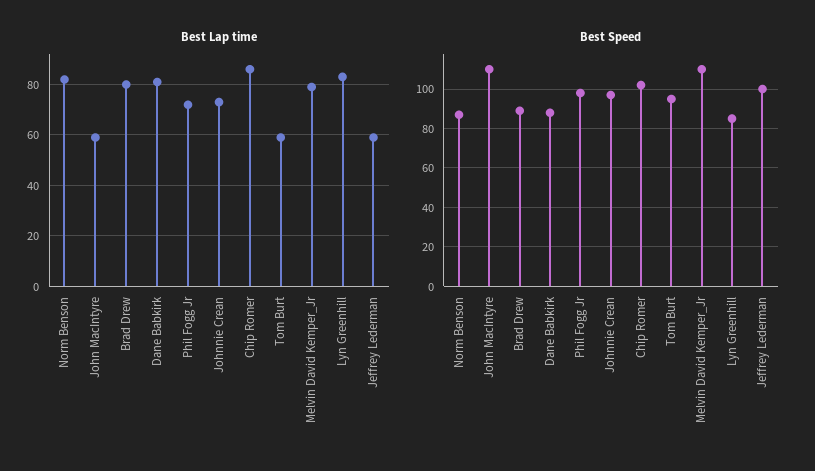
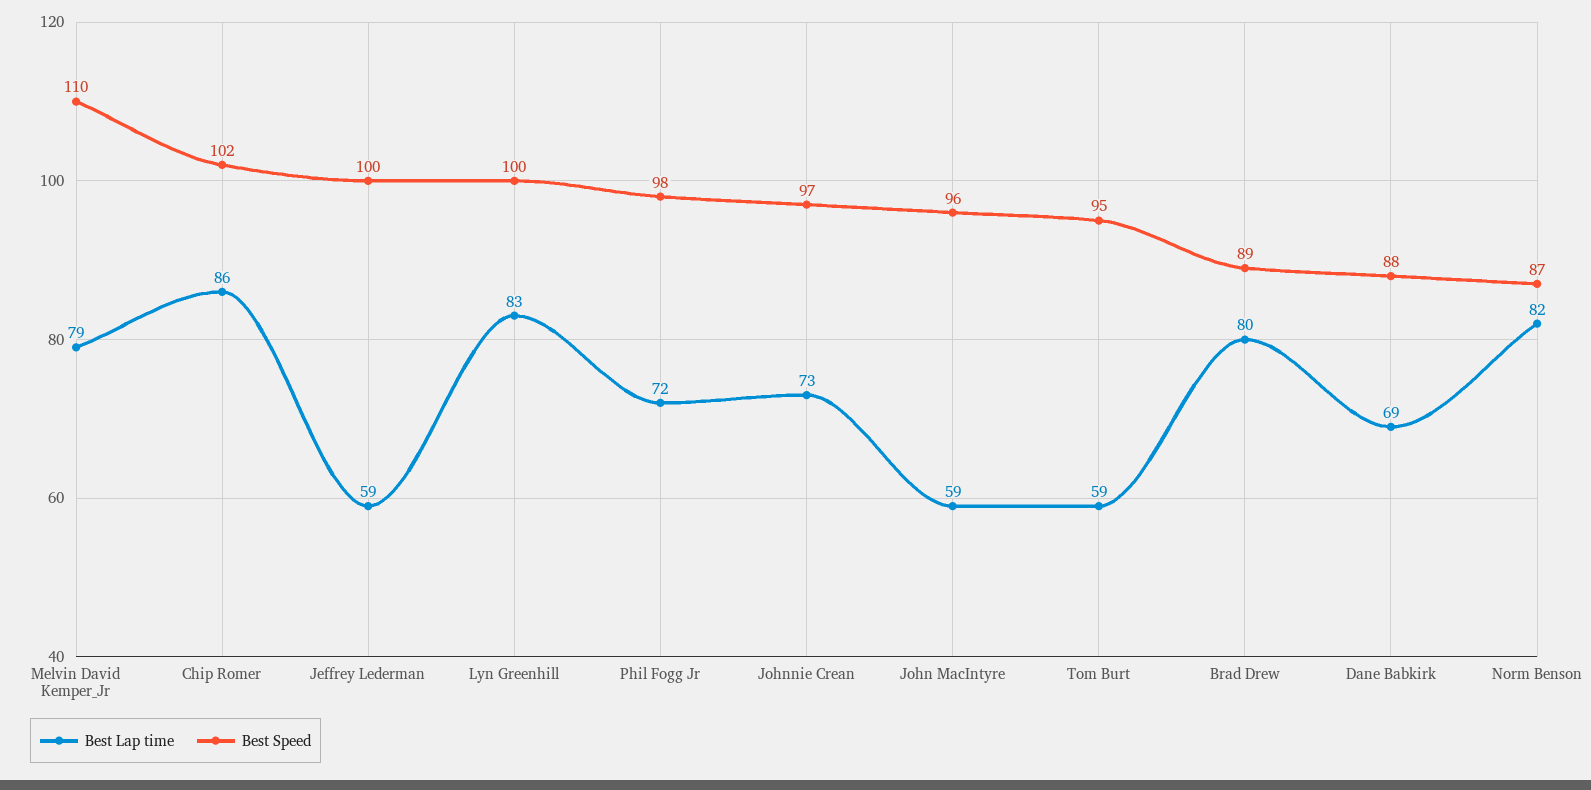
  {
    "Best Lap time": {
      "Norm Benson": 82,
      "John MacIntyre": 59,
      "Brad Drew": 80,
-     "Dane Babkirk": 80,
+     "Dane Babkirk": 69,
      "Phil Fogg Jr": 72,
      "Johnnie Crean": 73,
      "Chip Romer": 86,
      "Tom Burt": 59,
      "Melvin David Kemper_Jr": 79,
      "Lyn Greenhill": 83,
      "Jeffrey Lederman": 59
    },
    "Best Speed": {
      "Norm Benson": 87,
-     "John MacIntyre": 110,
+     "John MacIntyre": 96,
      "Brad Drew": 89,
      "Dane Babkirk": 88,
      "Phil Fogg Jr": 98,
      "Johnnie Crean": 97,
      "Chip Romer": 102,
      "Tom Burt": 95,
      "Melvin David Kemper_Jr": 110,
-     "Lyn Greenhill": 85,
+     "Lyn Greenhill": 100,
      "Jeffrey Lederman": 100
    }
  }

